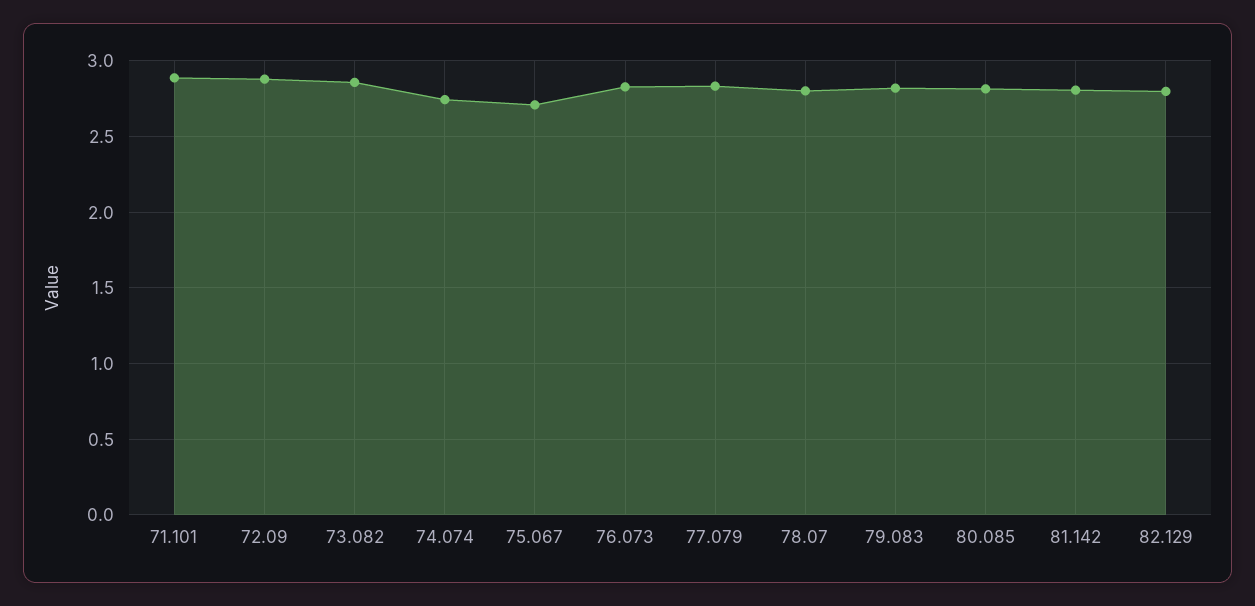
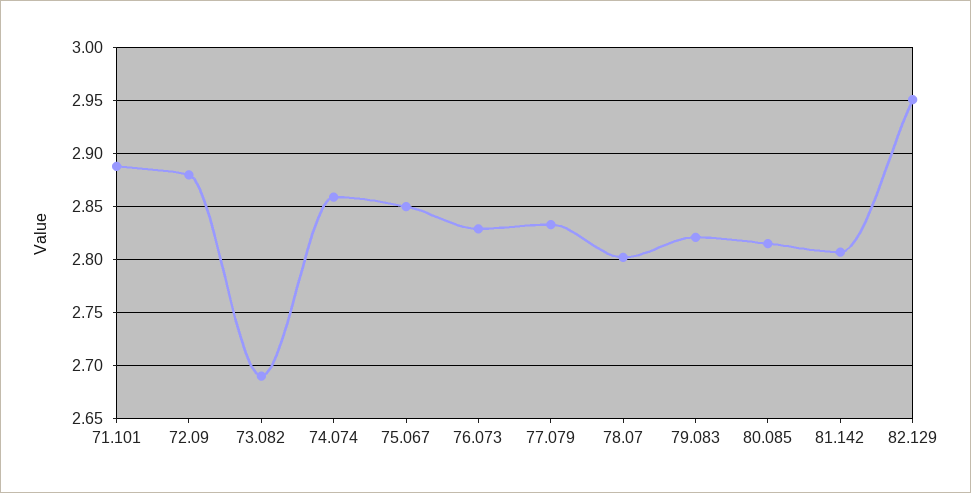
  {
    "71.101": 2.89,
    "72.09": 2.88,
-   "73.082": 2.85,
+   "73.082": 2.69,
-   "74.074": 2.75,
+   "74.074": 2.86,
-   "75.067": 2.7,
+   "75.067": 2.85,
    "76.073": 2.83,
    "77.079": 2.83,
    "78.07": 2.8,
    "79.083": 2.82,
    "80.085": 2.82,
    "81.142": 2.81,
-   "82.129": 2.8
+   "82.129": 2.95
  }

